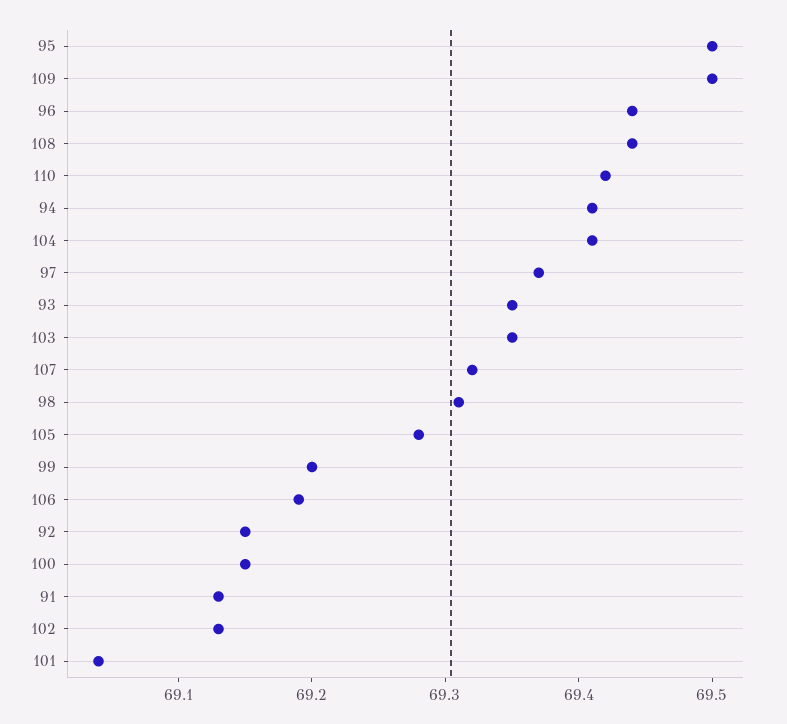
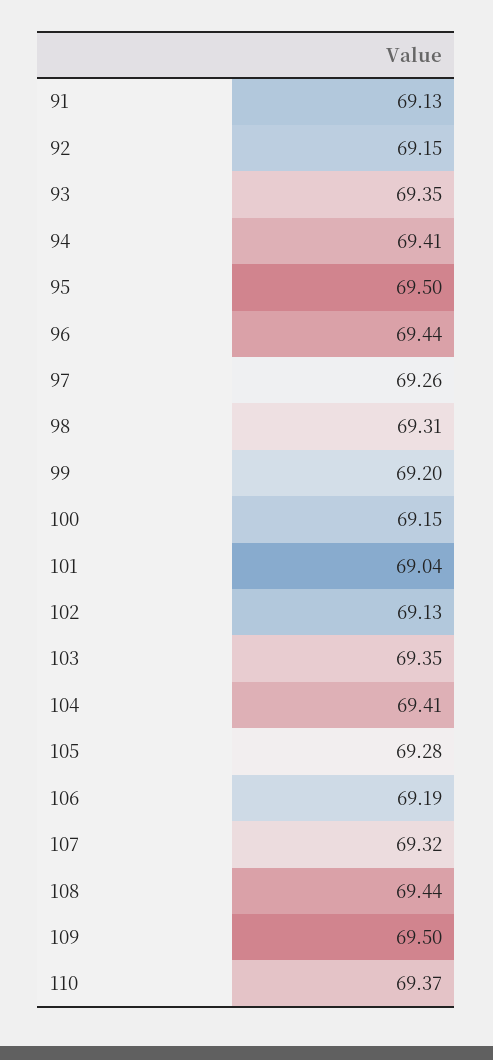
  {
    "95": 69.5,
    "109": 69.5,
    "96": 69.44,
    "108": 69.44,
-   "110": 69.42,
+   "110": 69.37,
    "94": 69.41,
    "104": 69.41,
-   "97": 69.37,
+   "97": 69.26,
    "93": 69.35,
    "103": 69.35,
    "107": 69.32,
    "98": 69.31,
    "105": 69.28,
    "99": 69.2,
    "106": 69.19,
    "92": 69.15,
    "100": 69.15,
    "91": 69.13,
    "102": 69.13,
    "101": 69.04
  }

